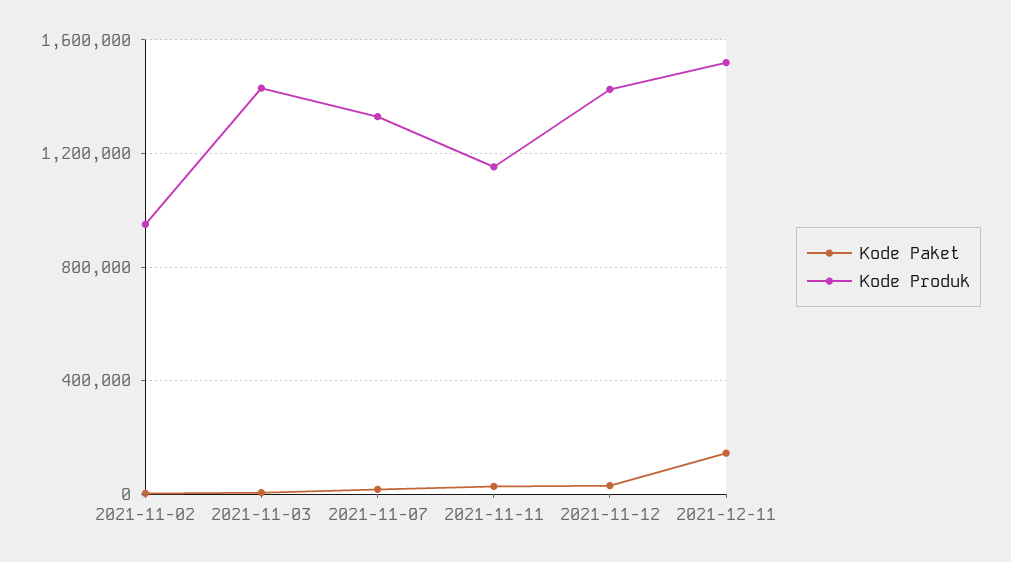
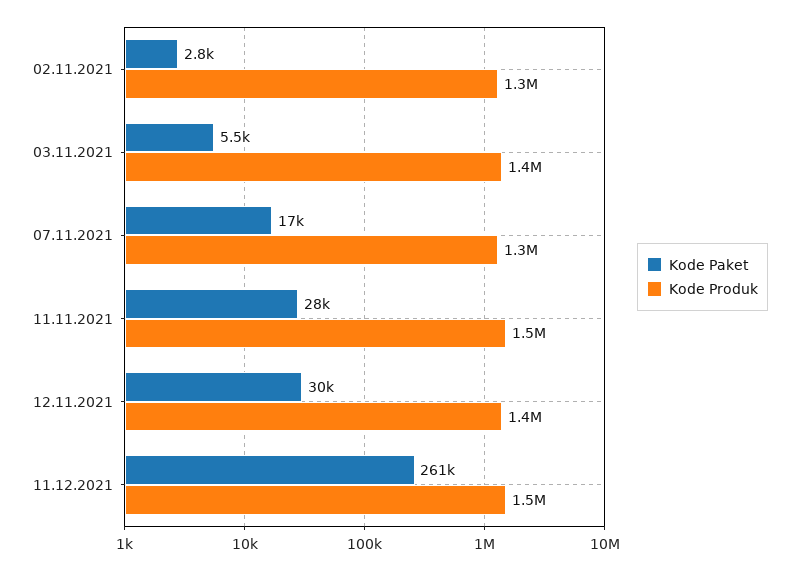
  {
    "Kode Paket": {
      "2021-11-02": 2800,
      "2021-11-03": 5500,
      "2021-11-07": 17000,
      "2021-11-11": 28000,
      "2021-11-12": 30000,
-     "2021-12-11": 150000
+     "2021-12-11": 261000
    },
    "Kode Produk": {
-     "2021-11-02": 950000,
+     "2021-11-02": 1300000,
      "2021-11-03": 1400000,
      "2021-11-07": 1300000,
-     "2021-11-11": 1150000,
+     "2021-11-11": 1500000,
      "2021-11-12": 1400000,
      "2021-12-11": 1500000
    }
  }

